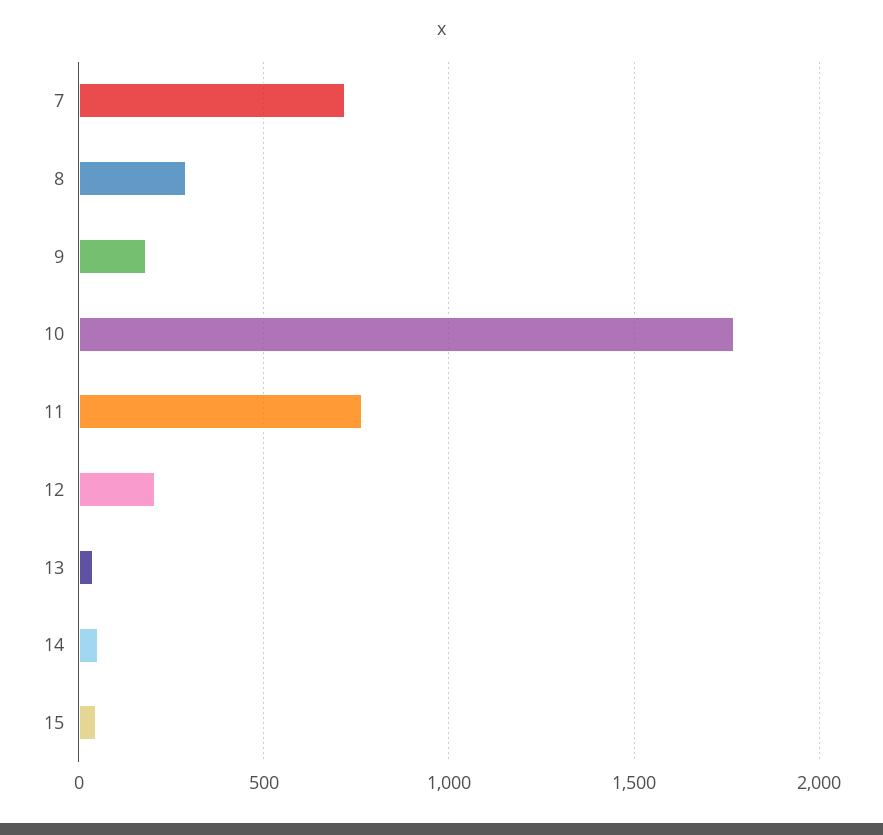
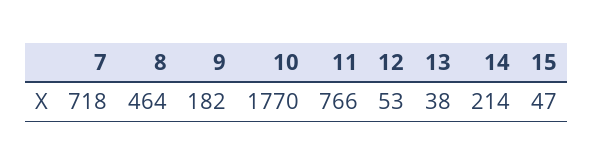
  {
    "7": 718,
-   "8": 300,
+   "8": 464,
    "9": 182,
    "10": 1770,
    "11": 766,
-   "12": 200,
+   "12": 53,
    "13": 38,
-   "14": 50,
+   "14": 214,
    "15": 47
  }

